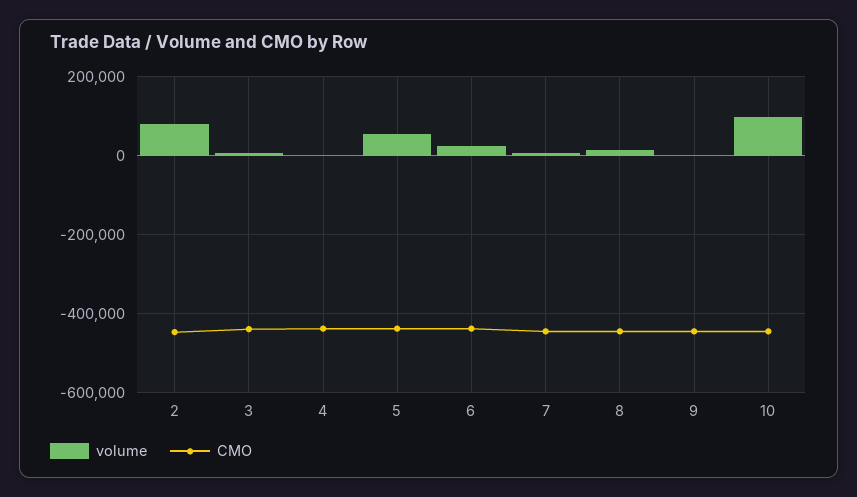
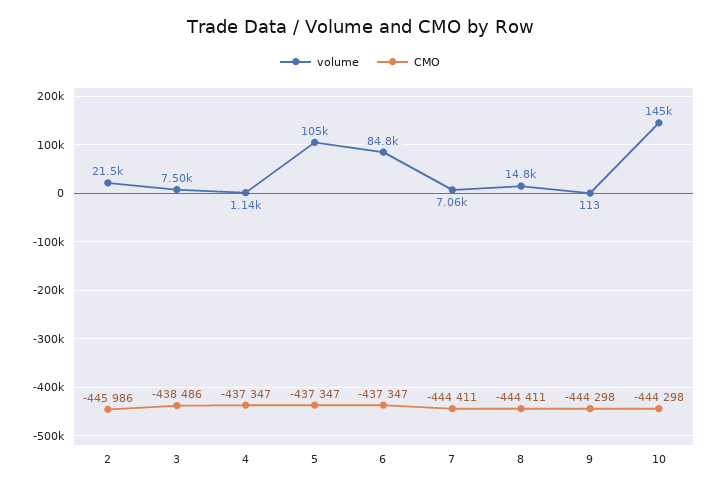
  {
    "volume": {
-     "2": 80000,
+     "2": 21500,
      "3": 7500,
      "4": 1140,
-     "5": 60000,
+     "5": 105000,
-     "6": 20000,
+     "6": 84800,
      "7": 7060,
      "8": 14800,
      "9": 113,
-     "10": 100000
+     "10": 145000
    },
    "CMO": {
      "2": -445986,
      "3": -438486,
      "4": -437347,
      "5": -437347,
      "6": -437347,
      "7": -444411,
      "8": -444411,
      "9": -444298,
      "10": -444298
    }
  }

